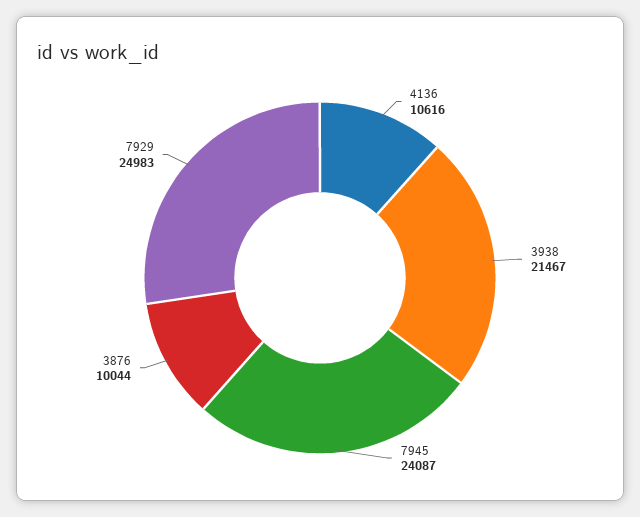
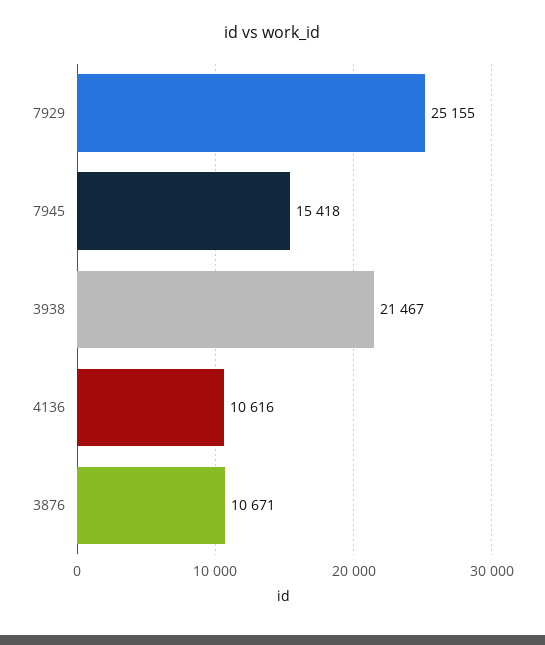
  {
    "4136": 10616,
    "3938": 21467,
-   "7945": 24087,
+   "7945": 15418,
-   "3876": 10044,
+   "3876": 10671,
-   "7929": 24983
+   "7929": 25155
  }

